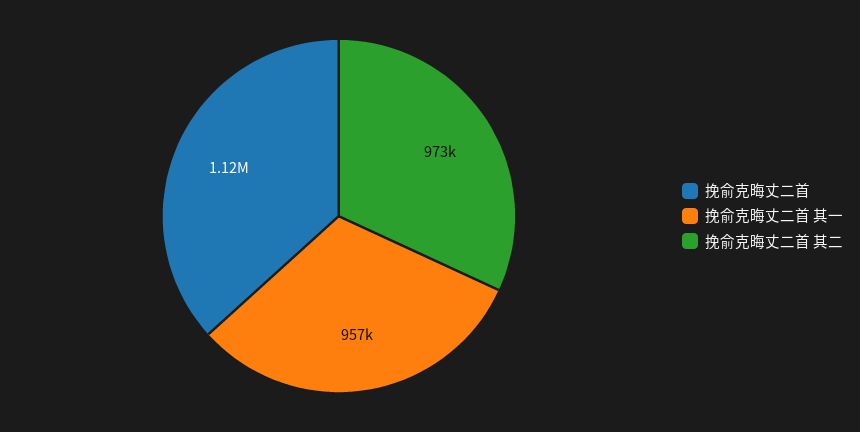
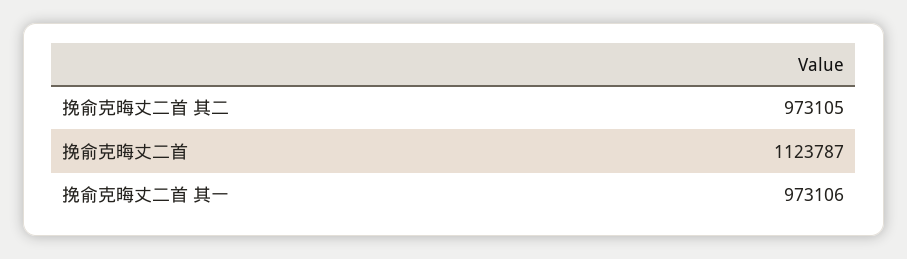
  {
    "挽俞克晦丈二首": 1123787,
-   "挽俞克晦丈二首 其一": 957000,
+   "挽俞克晦丈二首 其一": 973106,
    "挽俞克晦丈二首 其二": 973105
  }

